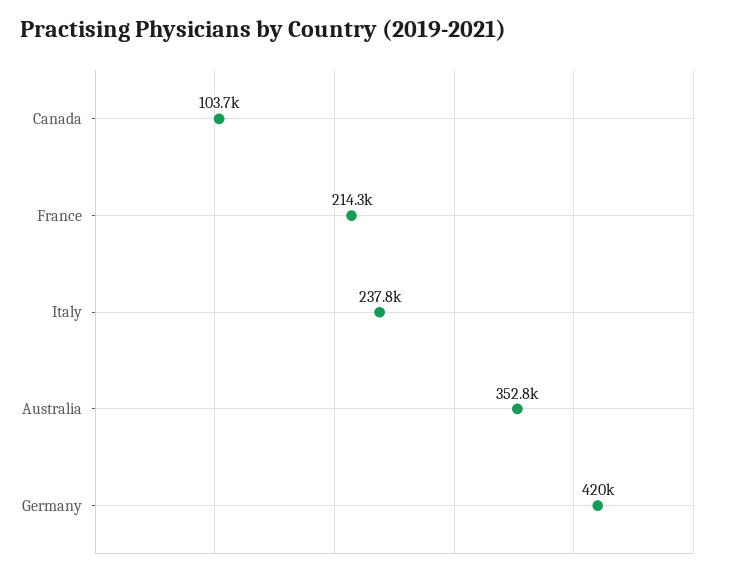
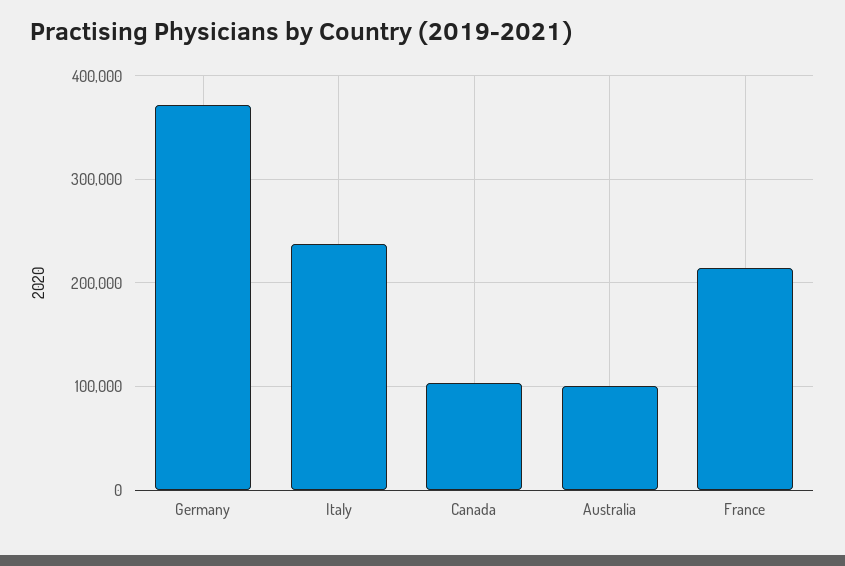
  {
    "Canada": 103700,
    "France": 214300,
    "Italy": 237800,
-   "Australia": 352800,
+   "Australia": 100000,
-   "Germany": 420000
+   "Germany": 370000
  }

